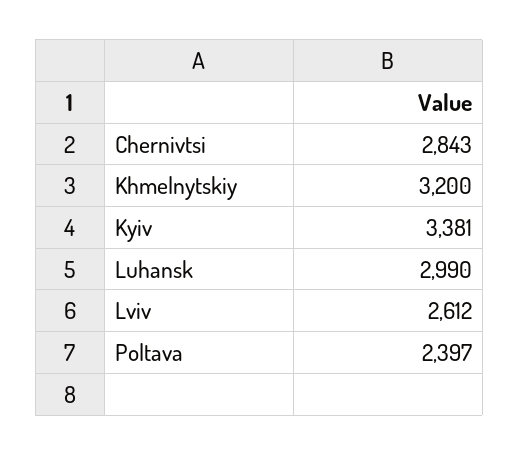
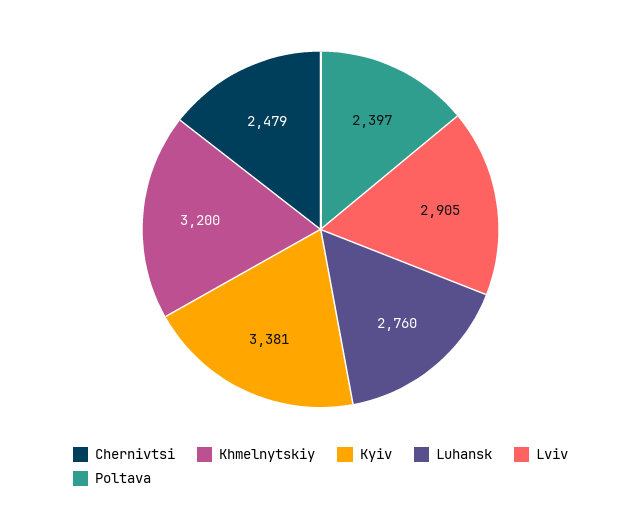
  {
-   "Chernivtsi": 2843,
+   "Chernivtsi": 2479,
    "Khmelnytskiy": 3200,
    "Kyiv": 3381,
-   "Luhansk": 2990,
+   "Luhansk": 2760,
-   "Lviv": 2612,
+   "Lviv": 2905,
    "Poltava": 2397
  }

